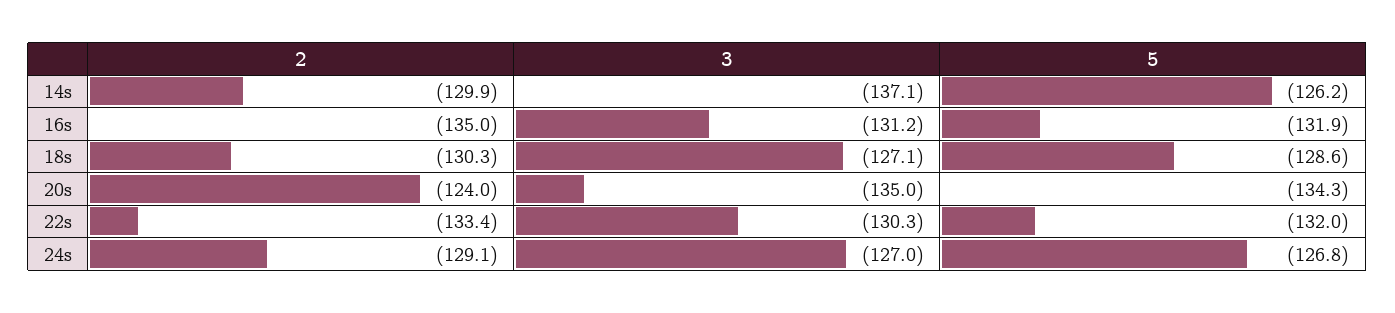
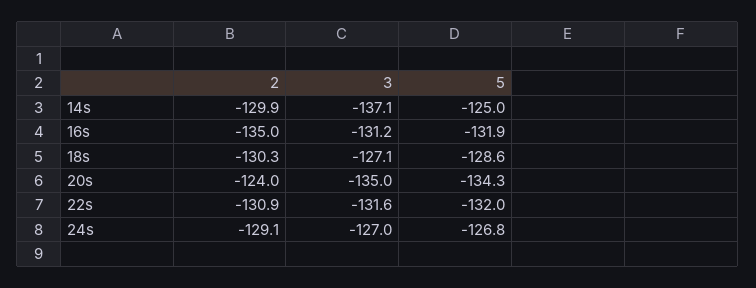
  {
    "2": {
      "14s": -129.9,
      "16s": -135,
      "18s": -130.3,
      "20s": -124,
-     "22s": -133.4,
+     "22s": -130.9,
      "24s": -129.1
    },
    "3": {
      "14s": -137.1,
      "16s": -131.2,
      "18s": -127.1,
      "20s": -135,
-     "22s": -130.3,
+     "22s": -131.6,
      "24s": -127
    },
    "5": {
-     "14s": -126.2,
+     "14s": -125,
      "16s": -131.9,
      "18s": -128.6,
      "20s": -134.3,
      "22s": -132,
      "24s": -126.8
    }
  }

